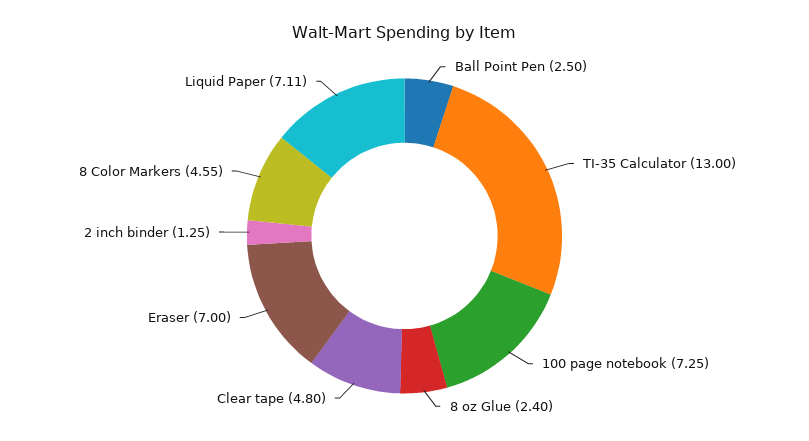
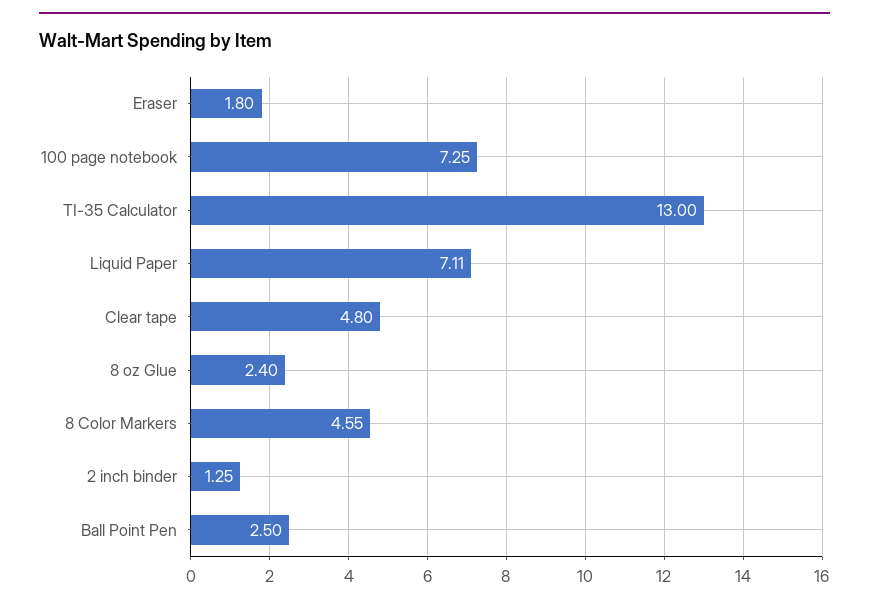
  {
    "Ball Point Pen": 2.5,
    "TI-35 Calculator": 13,
    "100 page notebook": 7.25,
    "8 oz Glue": 2.4,
    "Clear tape": 4.8,
-   "Eraser": 7,
+   "Eraser": 1.8,
    "2 inch binder": 1.25,
    "8 Color Markers": 4.55,
    "Liquid Paper": 7.11
  }

